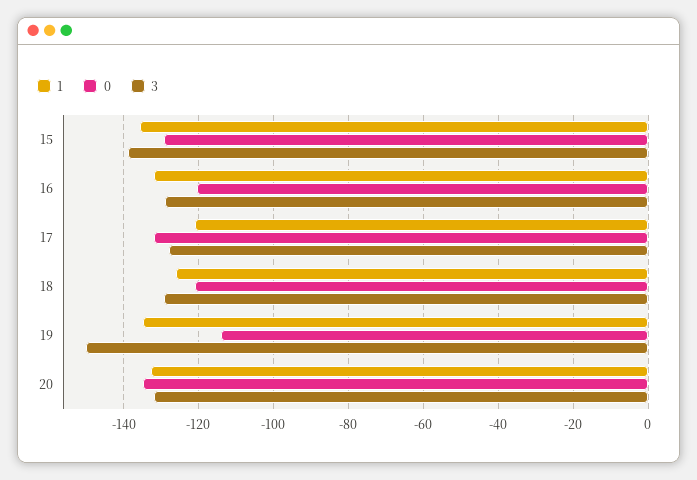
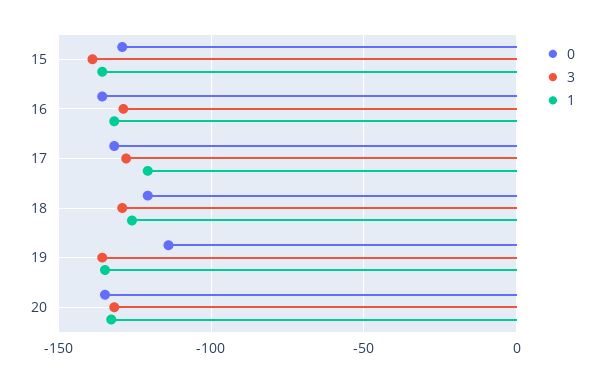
  {
    "1": {
      "15": -136,
      "16": -132,
      "17": -120,
      "18": -126,
      "19": -134,
      "20": -132
    },
    "0": {
      "15": -130,
-     "16": -120,
+     "16": -135,
      "17": -132,
      "18": -120,
      "19": -114,
      "20": -134
    },
    "3": {
      "15": -138,
      "16": -128,
      "17": -128,
      "18": -130,
-     "19": -150,
+     "19": -135,
      "20": -132
    }
  }

